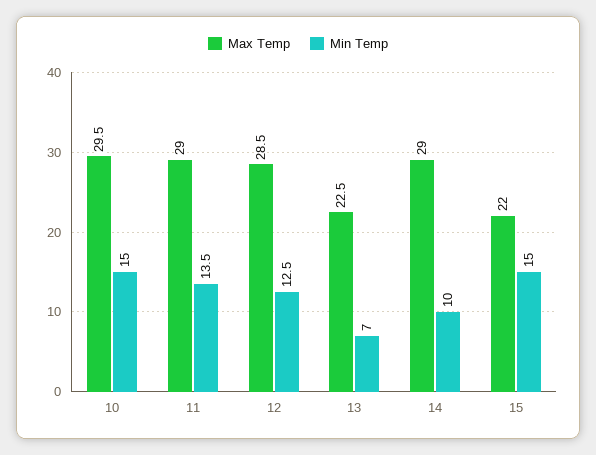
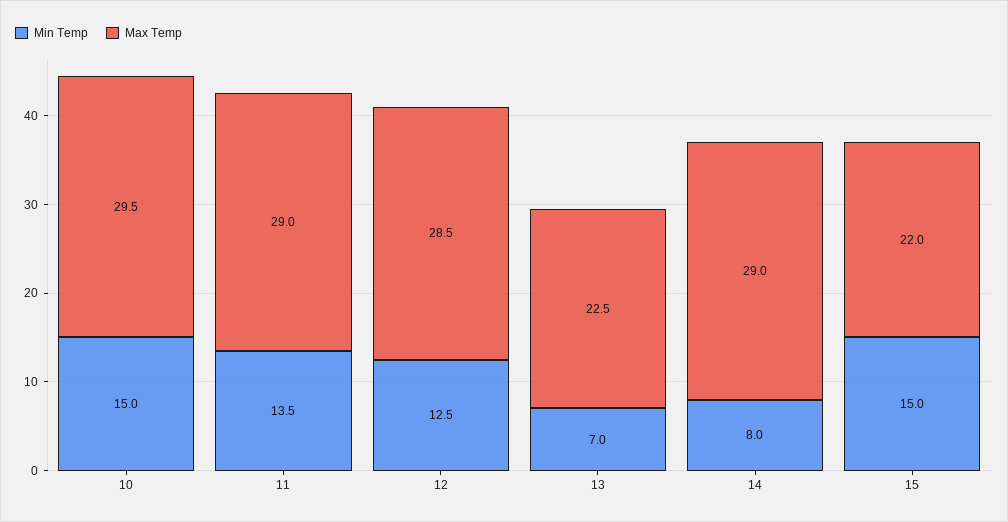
  {
    "Max Temp": {
      "10": 29.5,
      "11": 29,
      "12": 28.5,
      "13": 22.5,
      "14": 29,
      "15": 22
    },
    "Min Temp": {
      "10": 15,
      "11": 13.5,
      "12": 12.5,
      "13": 7,
-     "14": 10,
+     "14": 8,
      "15": 15
    }
  }

